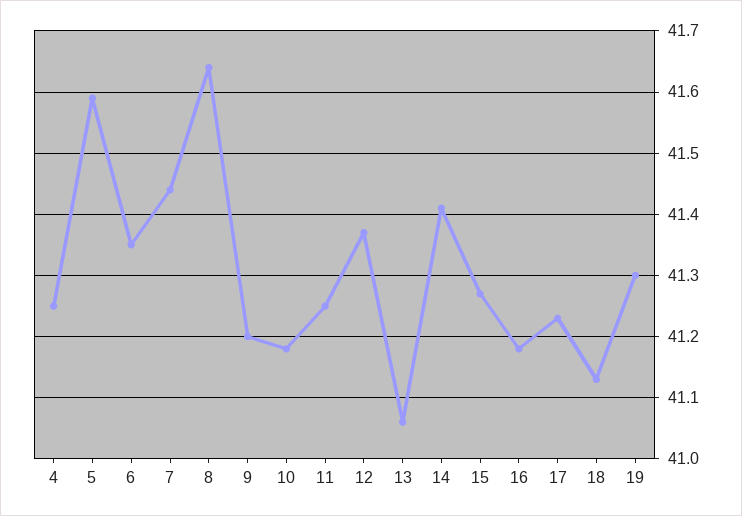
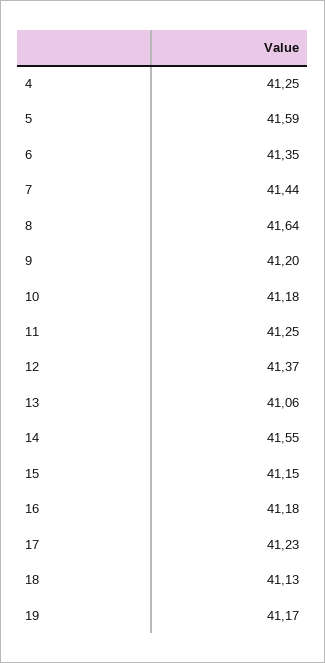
  {
    "4": 41.25,
    "5": 41.59,
    "6": 41.35,
    "7": 41.44,
    "8": 41.64,
    "9": 41.2,
    "10": 41.18,
    "11": 41.25,
    "12": 41.37,
    "13": 41.06,
-   "14": 41.41,
+   "14": 41.55,
-   "15": 41.27,
+   "15": 41.15,
    "16": 41.18,
    "17": 41.23,
    "18": 41.13,
-   "19": 41.3
+   "19": 41.17
  }

